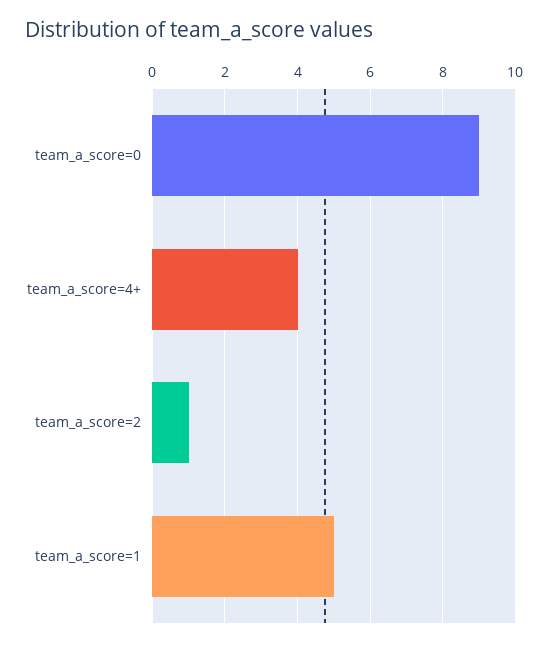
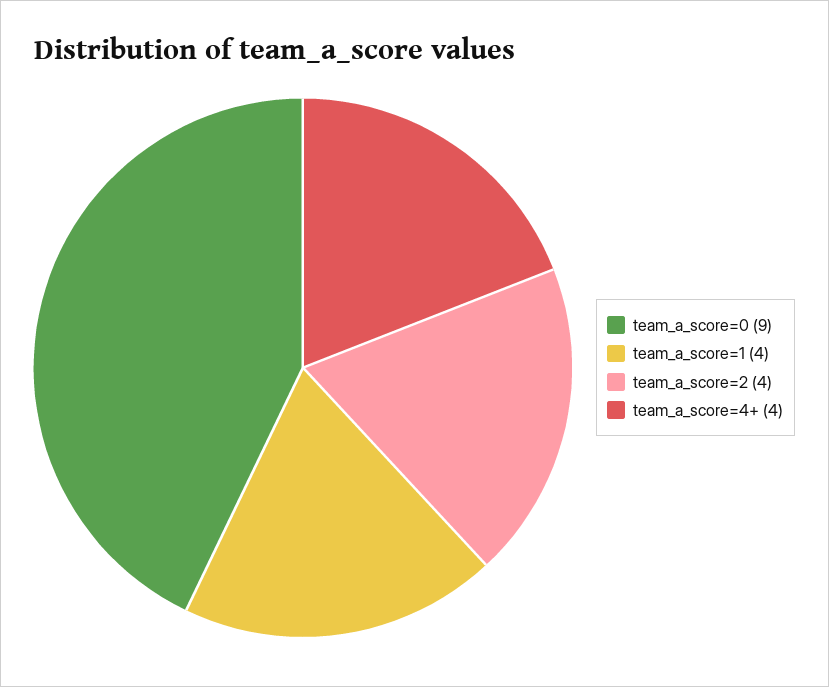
  {
    "team_a_score=0": 9,
    "team_a_score=4+": 4,
-   "team_a_score=2": 1,
+   "team_a_score=2": 4,
-   "team_a_score=1": 5
+   "team_a_score=1": 4
  }

